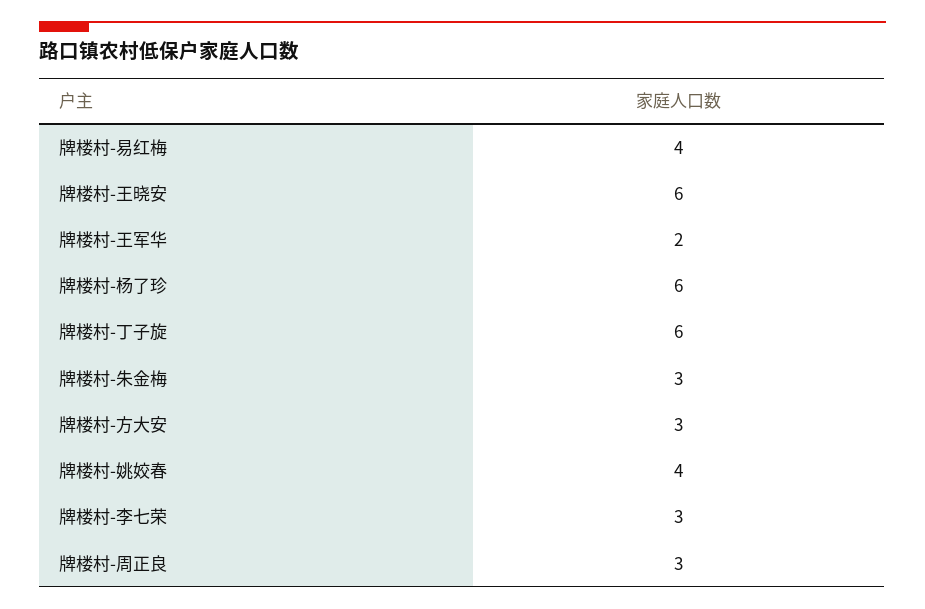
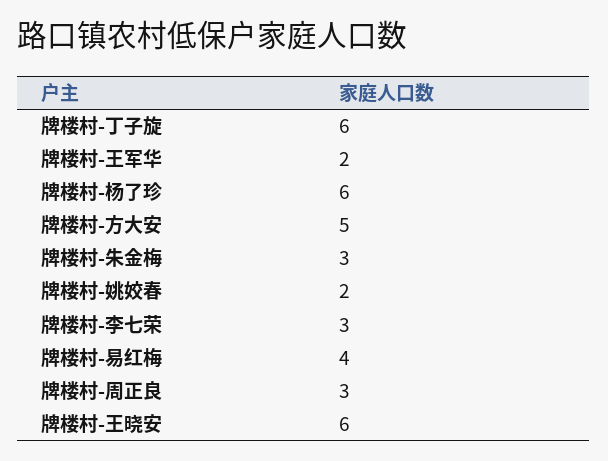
  {
    "牌楼村-易红梅": 4,
    "牌楼村-王晓安": 6,
    "牌楼村-王军华": 2,
    "牌楼村-杨了珍": 6,
    "牌楼村-丁子旋": 6,
    "牌楼村-朱金梅": 3,
-   "牌楼村-方大安": 3,
+   "牌楼村-方大安": 5,
-   "牌楼村-姚姣春": 4,
+   "牌楼村-姚姣春": 2,
    "牌楼村-李七荣": 3,
    "牌楼村-周正良": 3
  }

